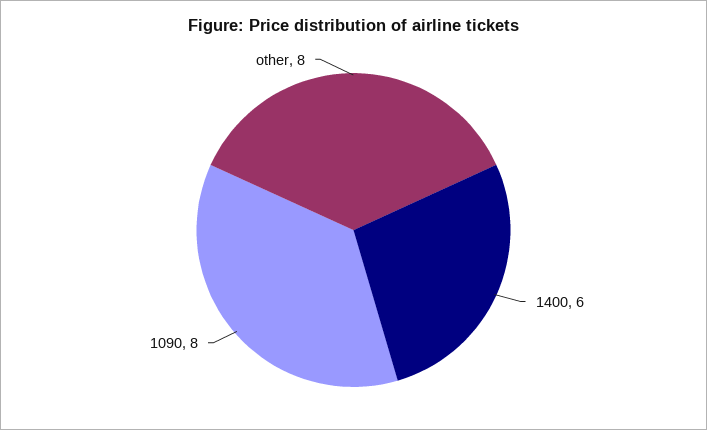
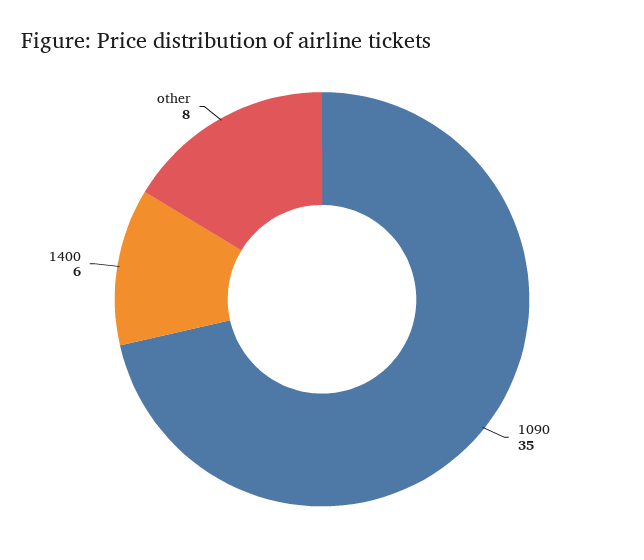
  {
    "1400": 6,
-   "1090": 8,
+   "1090": 35,
    "other": 8
  }

